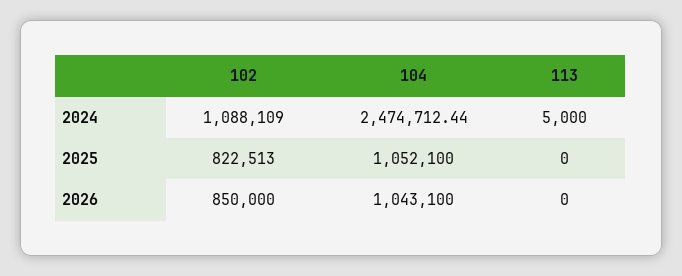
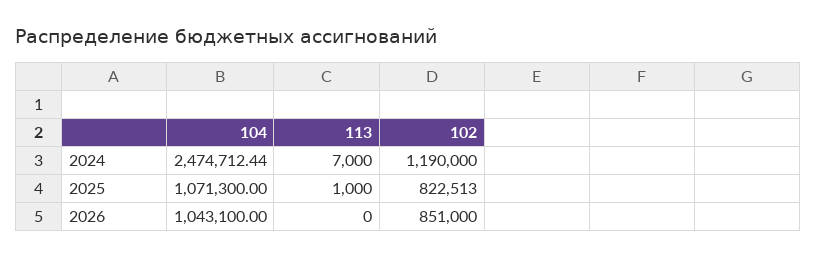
  {
    "102": {
-     "2024": 1088109,
+     "2024": 1190000,
      "2025": 822513,
-     "2026": 850000
+     "2026": 851000
    },
    "104": {
      "2024": 2474712.44,
-     "2025": 1052100,
+     "2025": 1071300,
      "2026": 1043100
    },
    "113": {
-     "2024": 5000,
+     "2024": 7000,
-     "2025": 0,
+     "2025": 1000,
      "2026": 0
    }
  }

